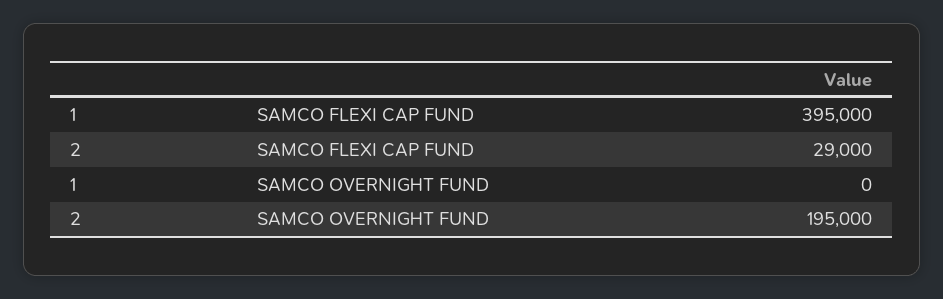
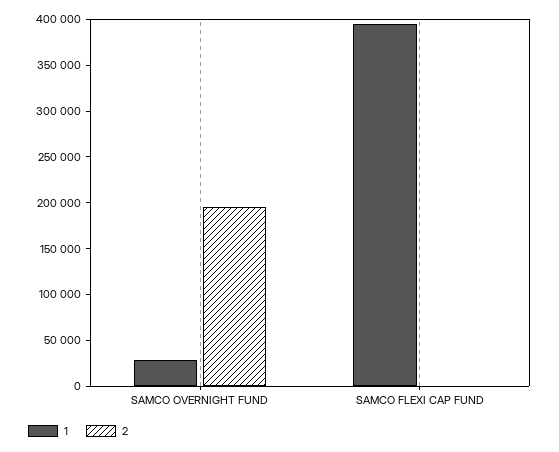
  {
    "1": {
      "SAMCO FLEXI CAP FUND": 395000,
-     "SAMCO OVERNIGHT FUND": 0
+     "SAMCO OVERNIGHT FUND": 30000
    },
    "2": {
-     "SAMCO FLEXI CAP FUND": 29000,
+     "SAMCO FLEXI CAP FUND": 0,
      "SAMCO OVERNIGHT FUND": 195000
    }
  }

